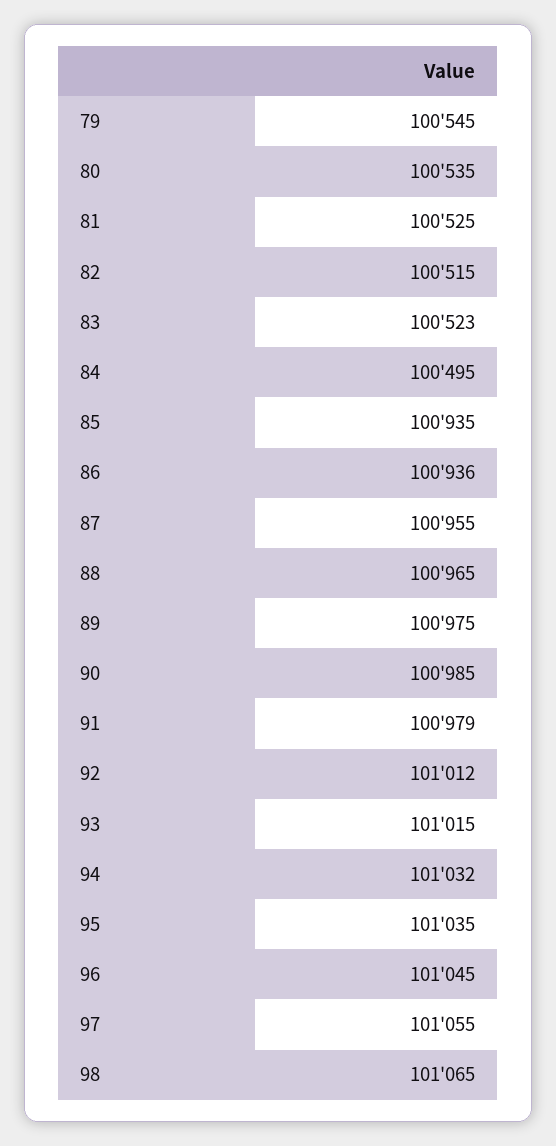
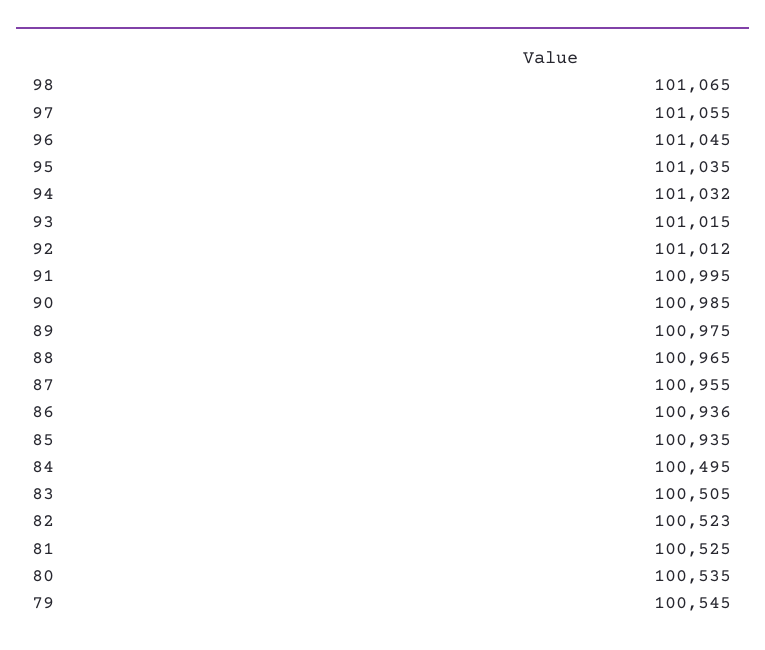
  {
    "79": 100545,
    "80": 100535,
    "81": 100525,
-   "82": 100515,
+   "82": 100523,
-   "83": 100523,
+   "83": 100505,
    "84": 100495,
    "85": 100935,
    "86": 100936,
    "87": 100955,
    "88": 100965,
    "89": 100975,
    "90": 100985,
-   "91": 100979,
+   "91": 100995,
    "92": 101012,
    "93": 101015,
    "94": 101032,
    "95": 101035,
    "96": 101045,
    "97": 101055,
    "98": 101065
  }

